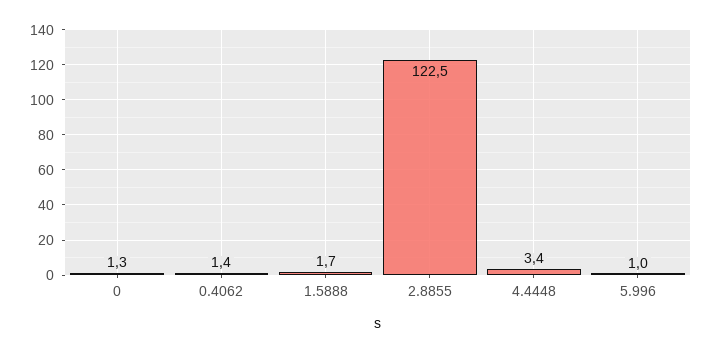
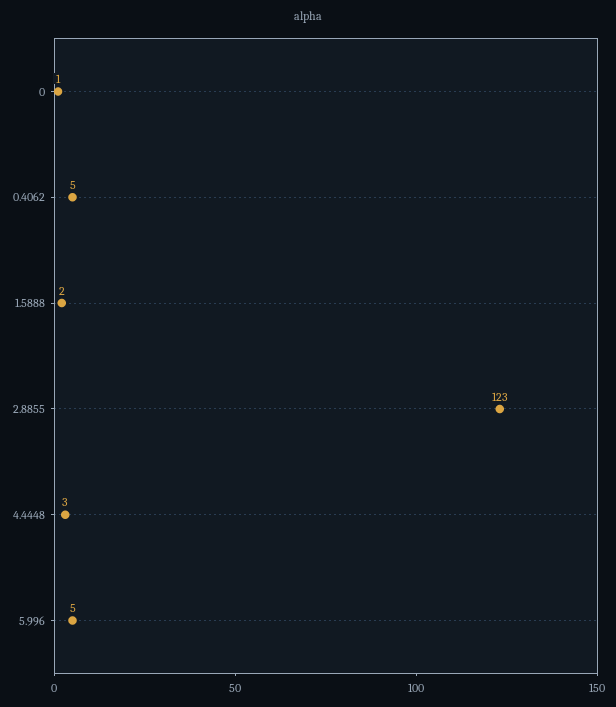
  {
    "0": 1.3,
-   "0.4062": 1.4,
+   "0.4062": 5,
    "1.5888": 1.7,
    "2.8855": 122.5,
    "4.4448": 3.4,
-   "5.996": 1
+   "5.996": 5
  }

